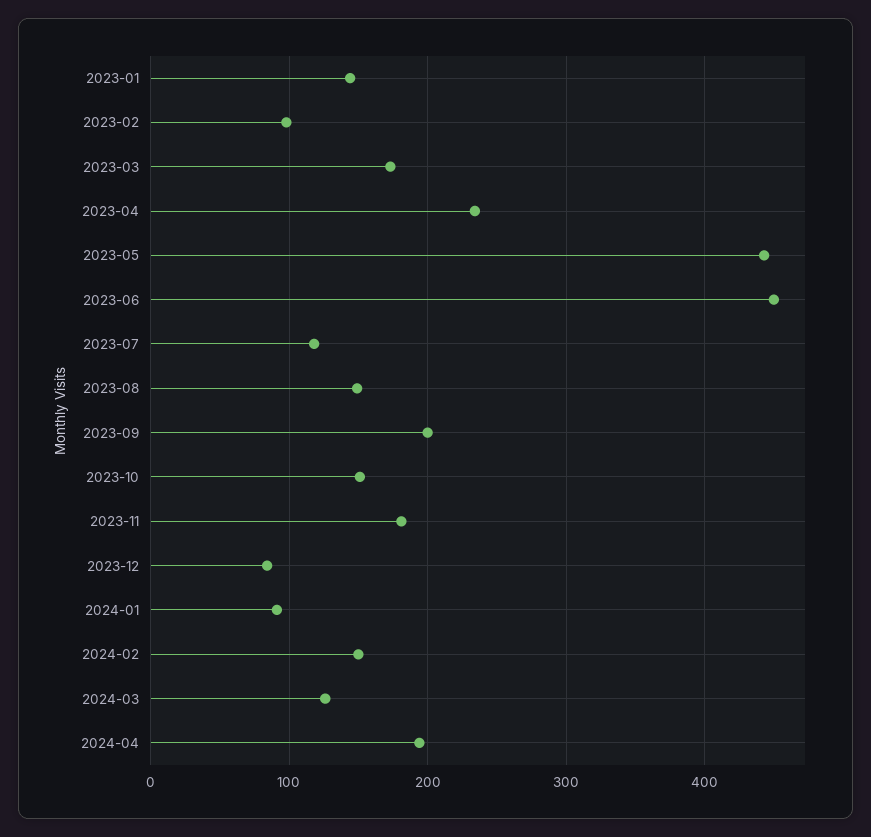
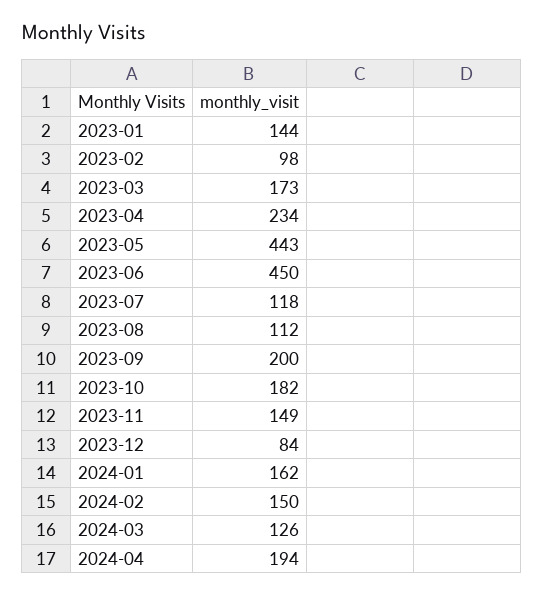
  {
    "2023-01": 144,
    "2023-02": 98,
    "2023-03": 173,
    "2023-04": 234,
    "2023-05": 443,
    "2023-06": 450,
    "2023-07": 118,
-   "2023-08": 150,
+   "2023-08": 112,
    "2023-09": 200,
-   "2023-10": 150,
+   "2023-10": 182,
-   "2023-11": 180,
+   "2023-11": 149,
    "2023-12": 84,
-   "2024-01": 90,
+   "2024-01": 162,
    "2024-02": 150,
    "2024-03": 126,
    "2024-04": 194
  }

